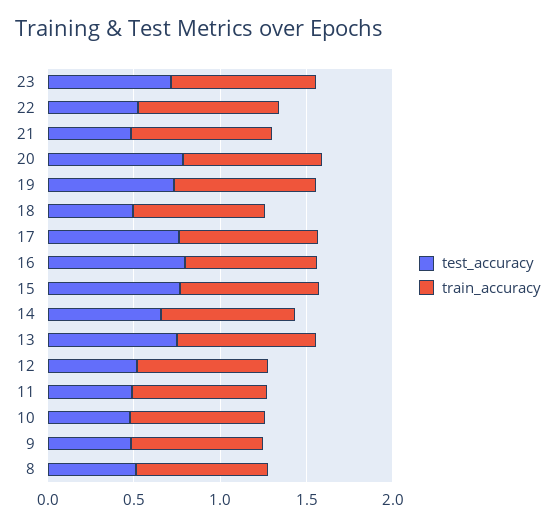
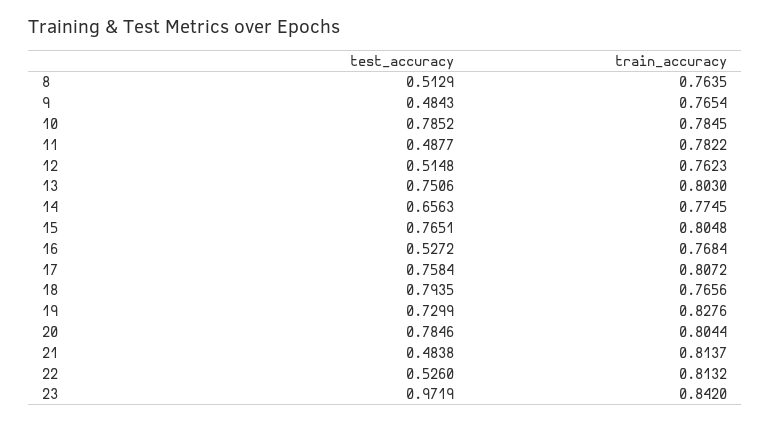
  {
    "test_accuracy": {
-     "23": 0.7,
+     "23": 0.9719,
      "22": 0.526,
      "21": 0.4838,
      "20": 0.7846,
      "19": 0.7299,
-     "18": 0.5,
+     "18": 0.7935,
      "17": 0.7584,
-     "16": 0.8,
+     "16": 0.5272,
      "15": 0.7651,
      "14": 0.6563,
      "13": 0.7506,
      "12": 0.5148,
      "11": 0.4877,
-     "10": 0.5,
+     "10": 0.7852,
      "9": 0.4843,
      "8": 0.5129
    },
    "train_accuracy": {
      "23": 0.842,
      "22": 0.8132,
      "21": 0.8137,
      "20": 0.8044,
      "19": 0.8276,
      "18": 0.7656,
      "17": 0.8072,
      "16": 0.7684,
      "15": 0.8048,
      "14": 0.7745,
      "13": 0.803,
      "12": 0.7623,
      "11": 0.7822,
      "10": 0.7845,
      "9": 0.7654,
      "8": 0.7635
    }
  }

